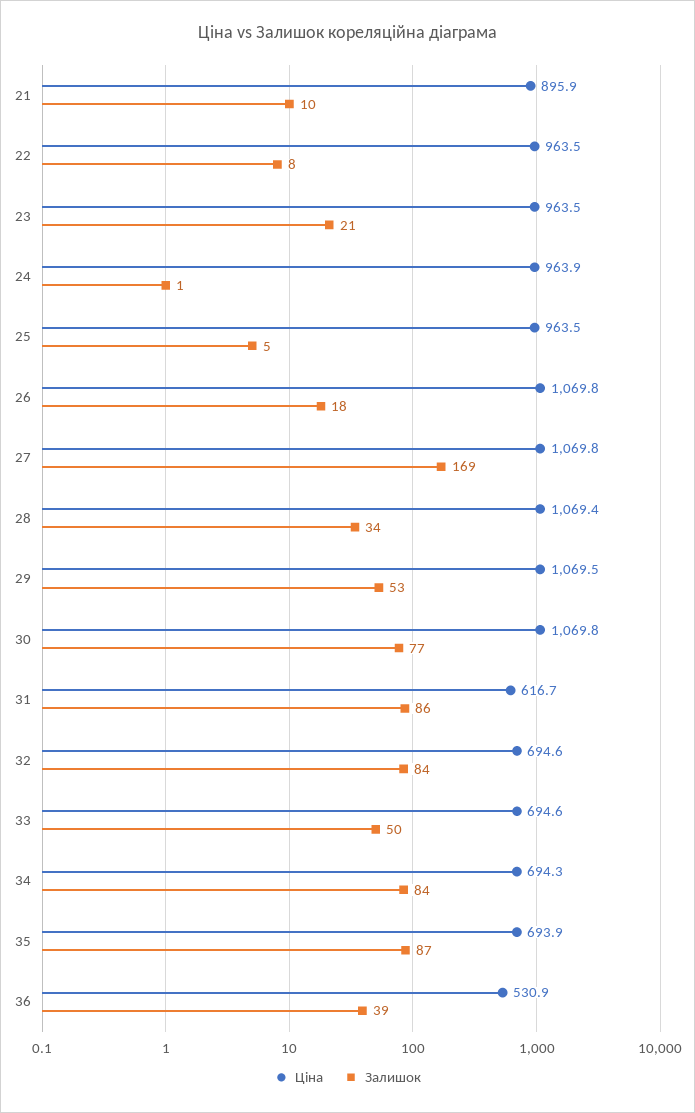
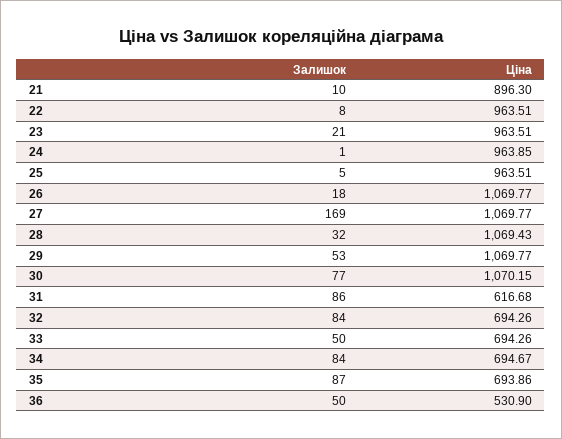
  {
    "Ціна": {
-     "21": 895.9,
+     "21": 896.3,
      "22": 963.51,
      "23": 963.51,
      "24": 963.85,
      "25": 963.51,
      "26": 1069.77,
      "27": 1069.77,
      "28": 1069.43,
-     "29": 1069.5,
+     "29": 1069.77,
-     "30": 1069.8,
+     "30": 1070.15,
      "31": 616.68,
-     "32": 694.6,
+     "32": 694.26,
-     "33": 694.6,
+     "33": 694.26,
-     "34": 694.3,
+     "34": 694.67,
      "35": 693.86,
      "36": 530.9
    },
    "Залишок": {
      "21": 10,
      "22": 8,
      "23": 21,
      "24": 1,
      "25": 5,
      "26": 18,
      "27": 169,
-     "28": 34,
+     "28": 32,
      "29": 53,
      "30": 77,
      "31": 86,
      "32": 84,
      "33": 50,
      "34": 84,
      "35": 87,
-     "36": 39
+     "36": 50
    }
  }

